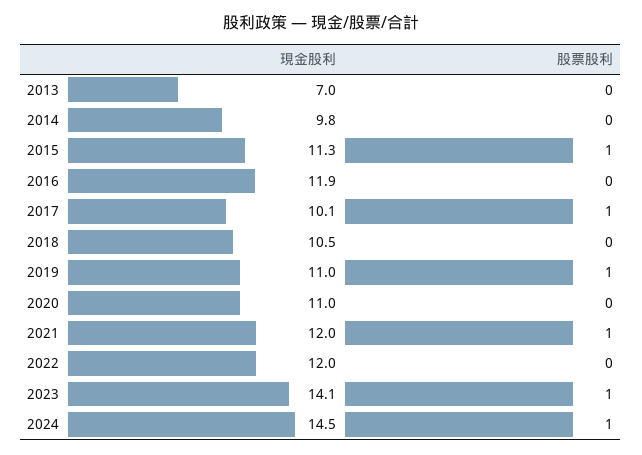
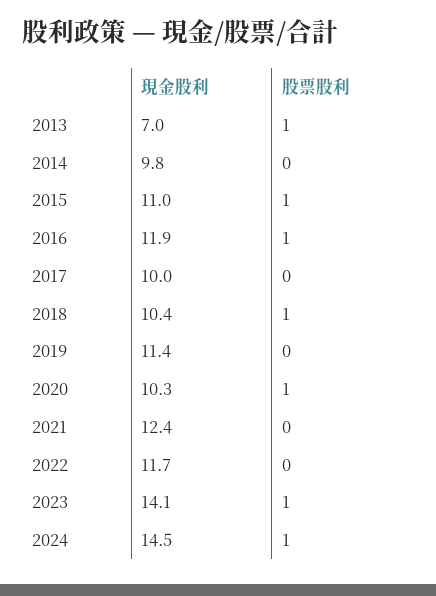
  {
    "現金股利": {
      "2013": 7,
      "2014": 9.8,
-     "2015": 11.3,
+     "2015": 11,
      "2016": 11.9,
-     "2017": 10.1,
+     "2017": 10,
-     "2018": 10.5,
+     "2018": 10.4,
-     "2019": 11,
+     "2019": 11.4,
-     "2020": 11,
+     "2020": 10.3,
-     "2021": 12,
+     "2021": 12.4,
-     "2022": 12,
+     "2022": 11.7,
      "2023": 14.1,
      "2024": 14.5
    },
    "股票股利": {
-     "2013": 0,
+     "2013": 1,
      "2014": 0,
      "2015": 1,
-     "2016": 0,
+     "2016": 1,
-     "2017": 1,
+     "2017": 0,
-     "2018": 0,
+     "2018": 1,
-     "2019": 1,
+     "2019": 0,
-     "2020": 0,
+     "2020": 1,
-     "2021": 1,
+     "2021": 0,
      "2022": 0,
      "2023": 1,
      "2024": 1
    }
  }

